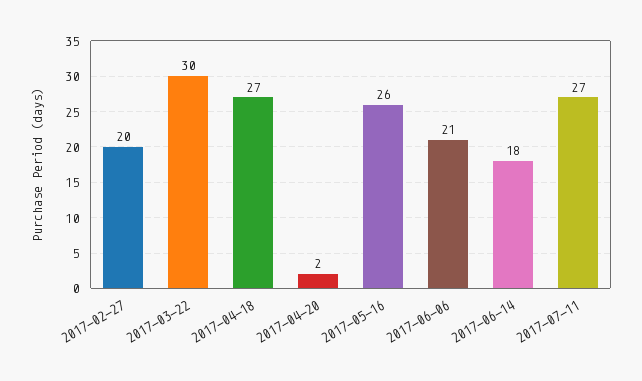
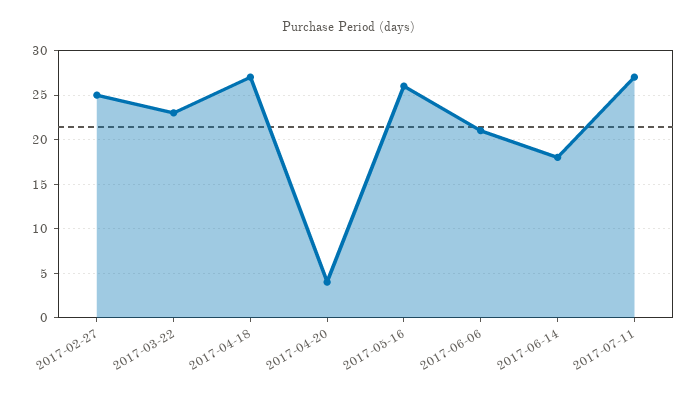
  {
-   "2017-02-27": 20,
+   "2017-02-27": 25,
-   "2017-03-22": 30,
+   "2017-03-22": 23,
    "2017-04-18": 27,
-   "2017-04-20": 2,
+   "2017-04-20": 4,
    "2017-05-16": 26,
    "2017-06-06": 21,
    "2017-06-14": 18,
    "2017-07-11": 27
  }

